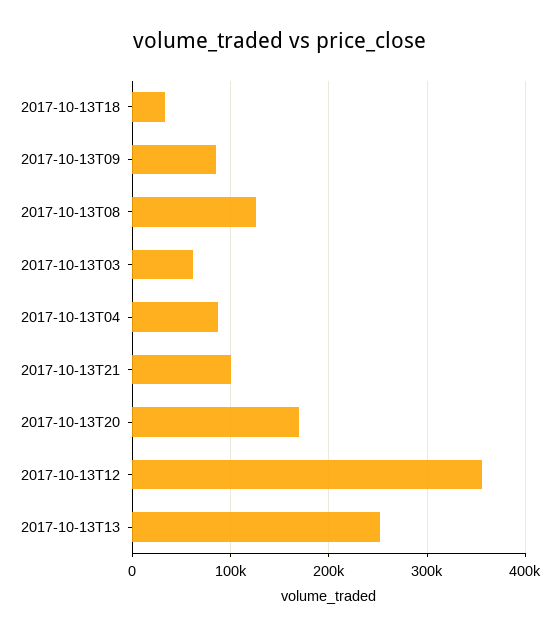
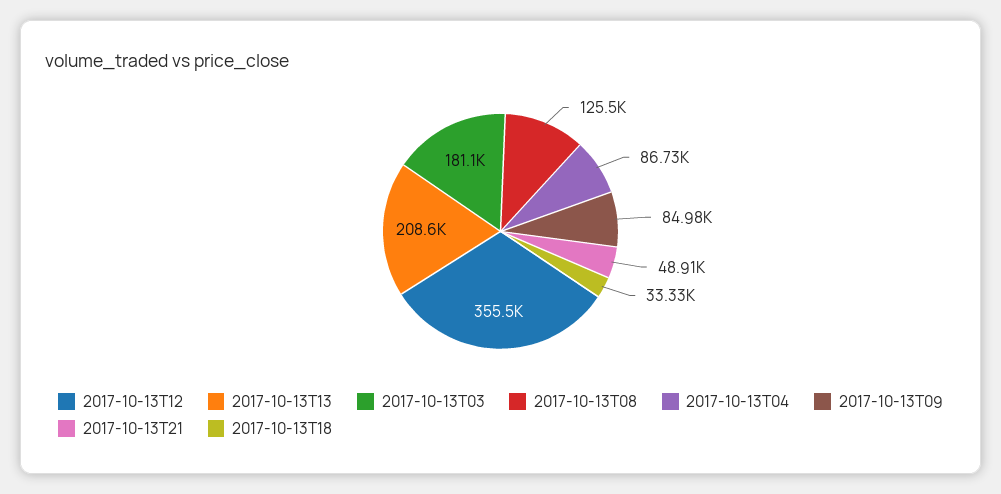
  {
    "2017-10-13T18": 33330,
    "2017-10-13T09": 84980,
    "2017-10-13T08": 125500,
-   "2017-10-13T03": 60000,
+   "2017-10-13T03": 181100,
    "2017-10-13T04": 86730,
-   "2017-10-13T21": 100000,
+   "2017-10-13T21": 48910,
-   "2017-10-13T20": 170000,
    "2017-10-13T12": 355500,
-   "2017-10-13T13": 250000
+   "2017-10-13T13": 208600
  }

